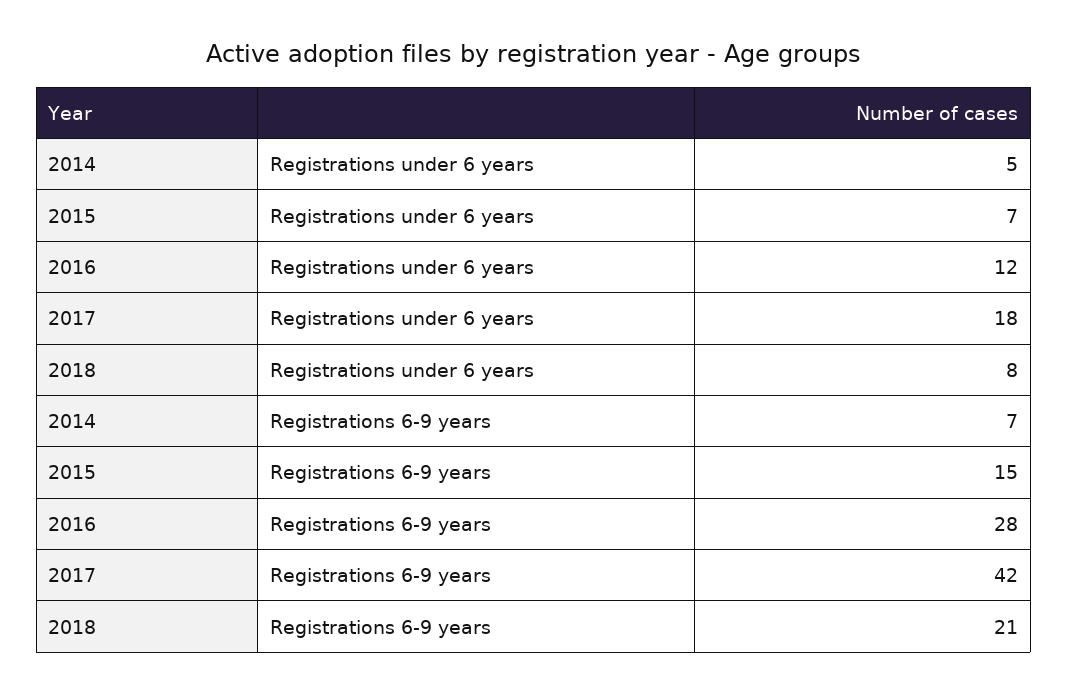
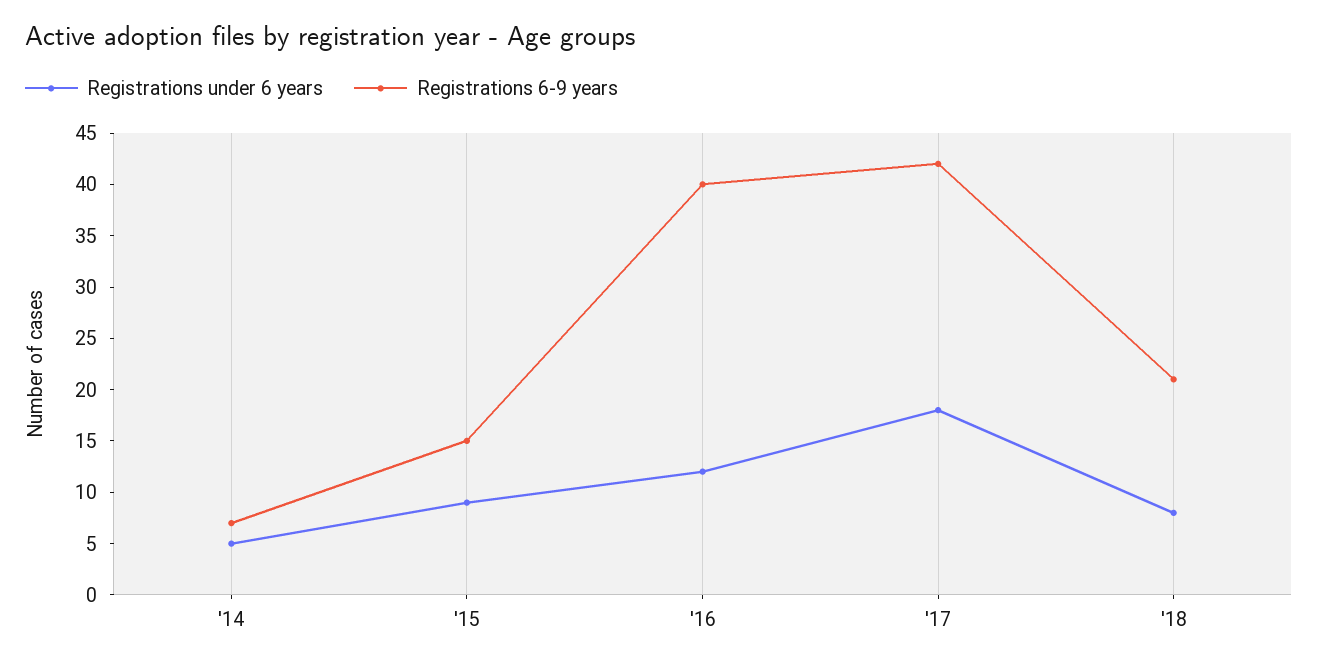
  {
    "Registrations under 6 years": {
      "2014": 5,
-     "2015": 7,
+     "2015": 9,
      "2016": 12,
      "2017": 18,
      "2018": 8
    },
    "Registrations 6-9 years": {
      "2014": 7,
      "2015": 15,
-     "2016": 28,
+     "2016": 40,
      "2017": 42,
      "2018": 21
    }
  }

